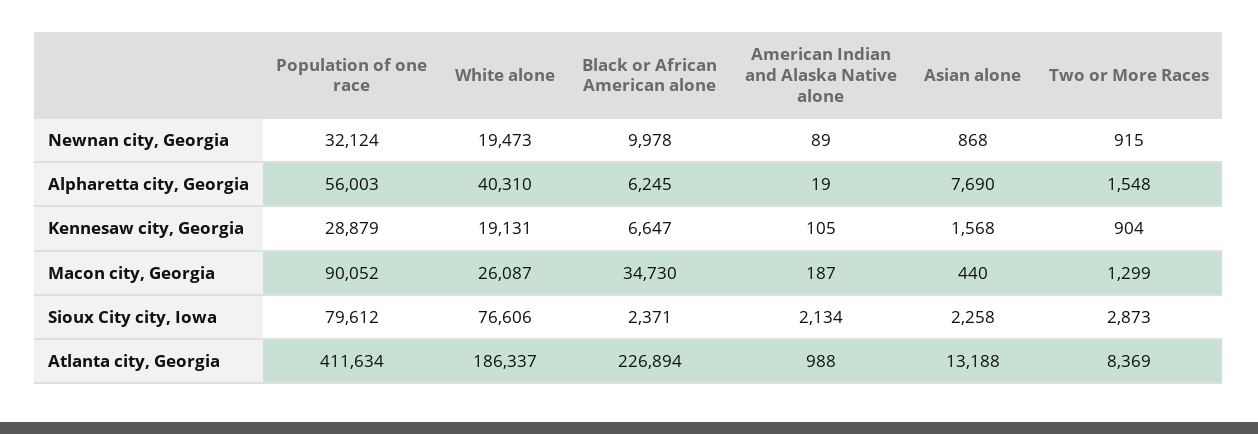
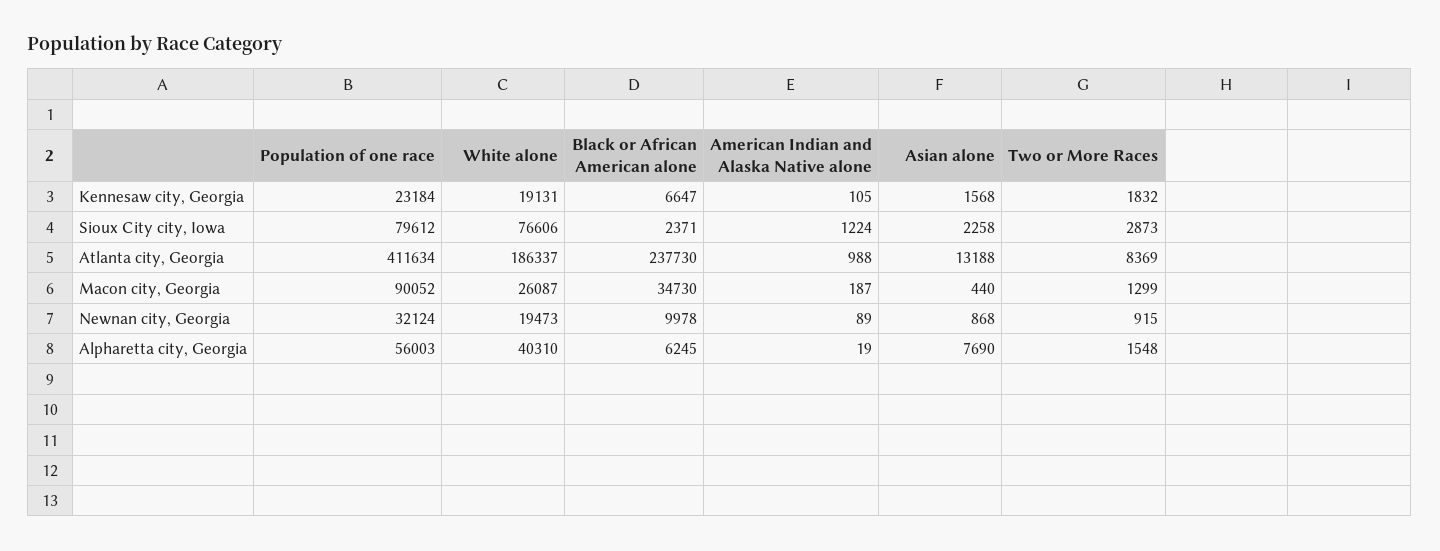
  {
    "Population of one race": {
      "Newnan city, Georgia": 32124,
      "Alpharetta city, Georgia": 56003,
-     "Kennesaw city, Georgia": 28879,
+     "Kennesaw city, Georgia": 23184,
      "Macon city, Georgia": 90052,
      "Sioux City city, Iowa": 79612,
      "Atlanta city, Georgia": 411634
    },
    "White alone": {
      "Newnan city, Georgia": 19473,
      "Alpharetta city, Georgia": 40310,
      "Kennesaw city, Georgia": 19131,
      "Macon city, Georgia": 26087,
      "Sioux City city, Iowa": 76606,
      "Atlanta city, Georgia": 186337
    },
    "Black or African American alone": {
      "Newnan city, Georgia": 9978,
      "Alpharetta city, Georgia": 6245,
      "Kennesaw city, Georgia": 6647,
      "Macon city, Georgia": 34730,
      "Sioux City city, Iowa": 2371,
-     "Atlanta city, Georgia": 226894
+     "Atlanta city, Georgia": 237730
    },
    "American Indian and Alaska Native alone": {
      "Newnan city, Georgia": 89,
      "Alpharetta city, Georgia": 19,
      "Kennesaw city, Georgia": 105,
      "Macon city, Georgia": 187,
-     "Sioux City city, Iowa": 2134,
+     "Sioux City city, Iowa": 1224,
      "Atlanta city, Georgia": 988
    },
    "Asian alone": {
      "Newnan city, Georgia": 868,
      "Alpharetta city, Georgia": 7690,
      "Kennesaw city, Georgia": 1568,
      "Macon city, Georgia": 440,
      "Sioux City city, Iowa": 2258,
      "Atlanta city, Georgia": 13188
    },
    "Two or More Races": {
      "Newnan city, Georgia": 915,
      "Alpharetta city, Georgia": 1548,
-     "Kennesaw city, Georgia": 904,
+     "Kennesaw city, Georgia": 1832,
      "Macon city, Georgia": 1299,
      "Sioux City city, Iowa": 2873,
      "Atlanta city, Georgia": 8369
    }
  }

